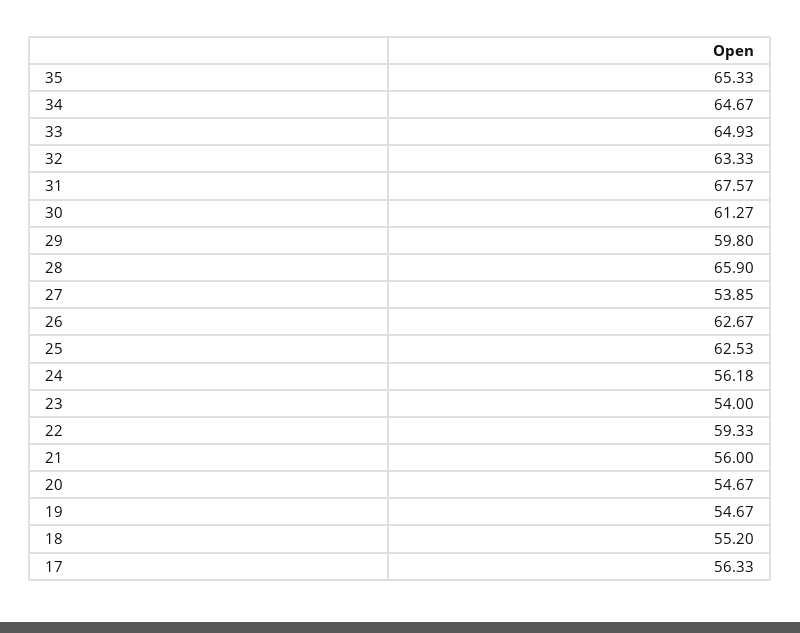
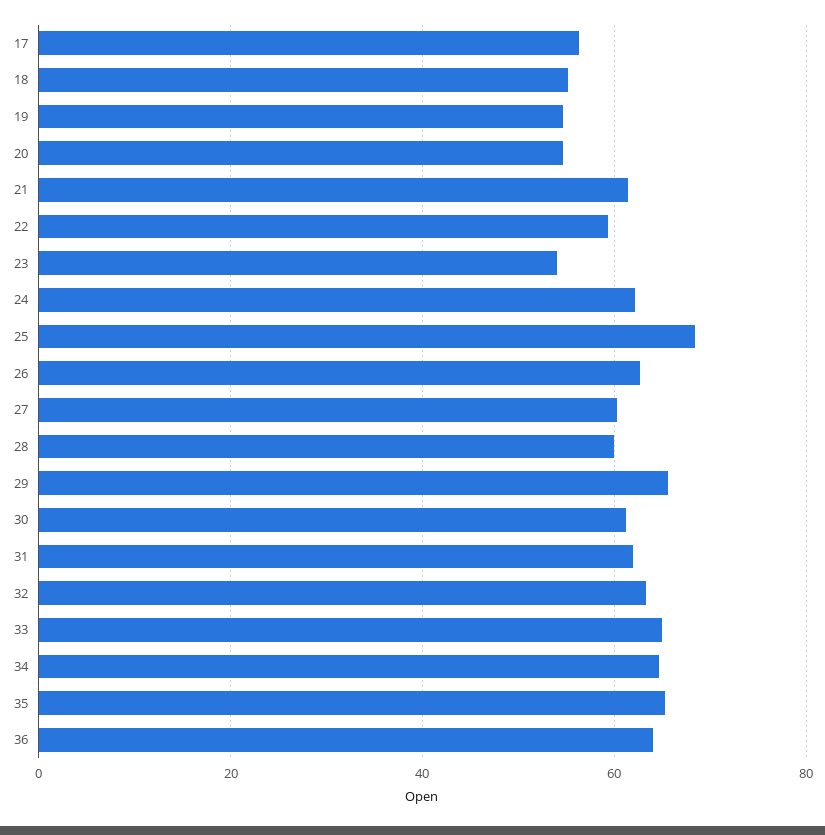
  {
    "35": 65.33,
    "34": 64.67,
    "33": 64.93,
    "32": 63.33,
-   "31": 67.57,
+   "31": 62,
    "30": 61.27,
-   "29": 59.8,
+   "29": 66,
-   "28": 65.9,
+   "28": 60,
-   "27": 53.85,
+   "27": 60,
    "26": 62.67,
-   "25": 62.53,
+   "25": 68,
-   "24": 56.18,
+   "24": 62,
    "23": 54,
    "22": 59.33,
-   "21": 56,
+   "21": 62,
    "20": 54.67,
    "19": 54.67,
    "18": 55.2,
-   "17": 56.33
+   "17": 56.33,
+   "36": 64
  }

